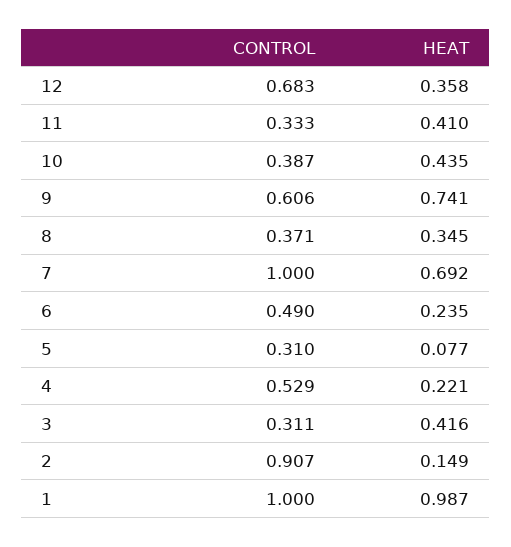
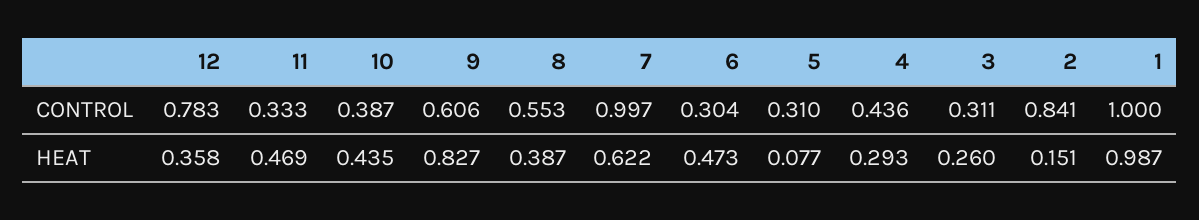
  {
    "CONTROL": {
-     "12": 0.683,
+     "12": 0.783,
      "11": 0.333,
      "10": 0.387,
      "9": 0.606,
-     "8": 0.371,
+     "8": 0.553,
-     "7": 1,
+     "7": 0.997,
-     "6": 0.49,
+     "6": 0.304,
      "5": 0.31,
-     "4": 0.529,
+     "4": 0.436,
      "3": 0.311,
-     "2": 0.907,
+     "2": 0.841,
      "1": 1
    },
    "HEAT": {
      "12": 0.358,
-     "11": 0.41,
+     "11": 0.469,
      "10": 0.435,
-     "9": 0.741,
+     "9": 0.827,
-     "8": 0.345,
+     "8": 0.387,
-     "7": 0.692,
+     "7": 0.622,
-     "6": 0.235,
+     "6": 0.473,
      "5": 0.077,
-     "4": 0.221,
+     "4": 0.293,
-     "3": 0.416,
+     "3": 0.26,
-     "2": 0.149,
+     "2": 0.151,
      "1": 0.987
    }
  }

